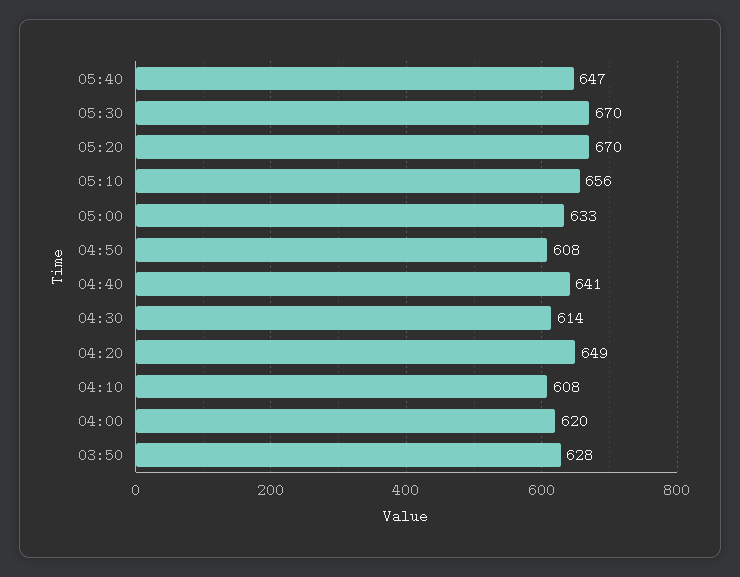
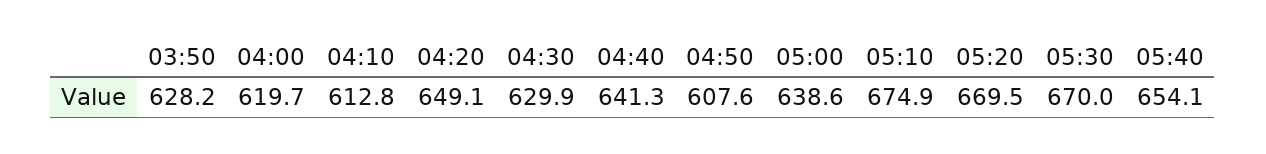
  {
-   "05:40": 647,
+   "05:40": 654.1,
    "05:30": 670,
    "05:20": 669.5,
-   "05:10": 656,
+   "05:10": 674.9,
-   "05:00": 633,
+   "05:00": 638.6,
    "04:50": 607.6,
    "04:40": 641.3,
-   "04:30": 614,
+   "04:30": 629.9,
    "04:20": 649.1,
-   "04:10": 608,
+   "04:10": 612.8,
    "04:00": 619.7,
    "03:50": 628.2
  }

